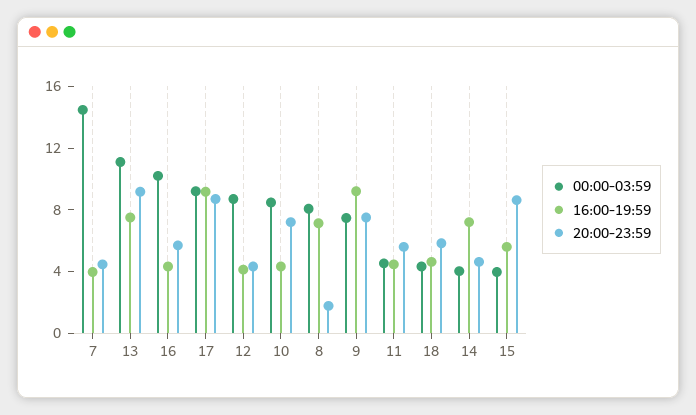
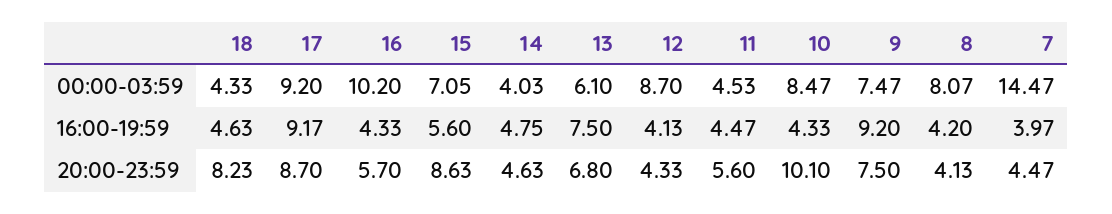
  {
    "00:00-03:59": {
      "7": 14.47,
-     "13": 11,
+     "13": 6.1,
      "16": 10.2,
      "17": 9.2,
      "12": 8.7,
      "10": 8.47,
      "8": 8.07,
      "9": 7.47,
      "11": 4.53,
      "18": 4.33,
      "14": 4.03,
-     "15": 4
+     "15": 7.05
    },
    "16:00-19:59": {
      "7": 3.97,
      "13": 7.5,
      "16": 4.33,
      "17": 9.17,
      "12": 4.13,
      "10": 4.33,
-     "8": 7,
+     "8": 4.2,
      "9": 9.2,
      "11": 4.47,
      "18": 4.63,
-     "14": 7,
+     "14": 4.75,
      "15": 5.6
    },
    "20:00-23:59": {
      "7": 4.47,
-     "13": 9,
+     "13": 6.8,
      "16": 5.7,
      "17": 8.7,
      "12": 4.33,
-     "10": 7,
+     "10": 10.1,
-     "8": 2,
+     "8": 4.13,
      "9": 7.5,
      "11": 5.6,
-     "18": 6,
+     "18": 8.23,
      "14": 4.63,
      "15": 8.63
    }
  }

